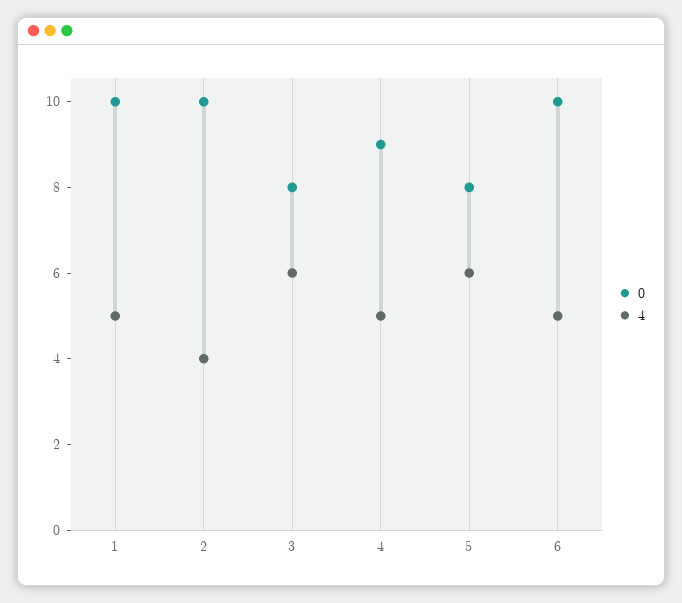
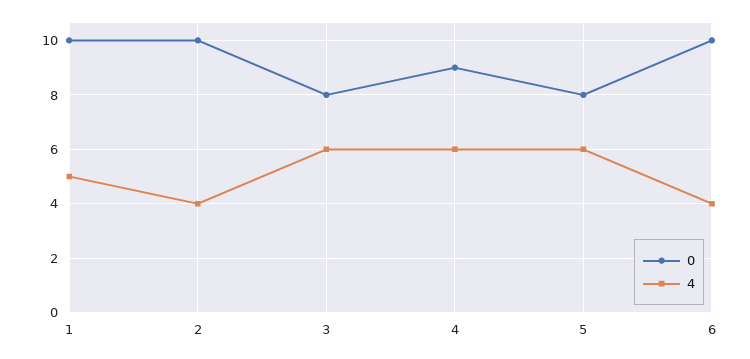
  {
    "0": {
      "1": 10,
      "2": 10,
      "3": 8,
      "4": 9,
      "5": 8,
      "6": 10
    },
    "4": {
      "1": 5,
      "2": 4,
      "3": 6,
-     "4": 5,
+     "4": 6,
      "5": 6,
-     "6": 5
+     "6": 4
    }
  }

